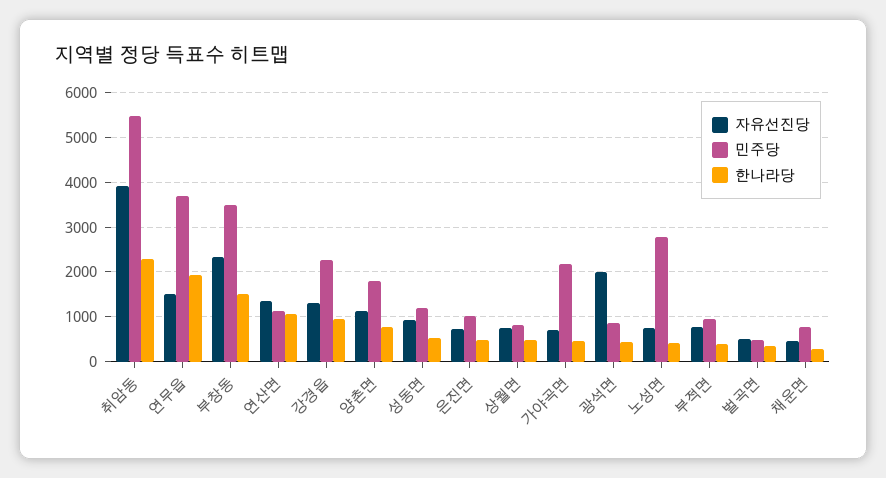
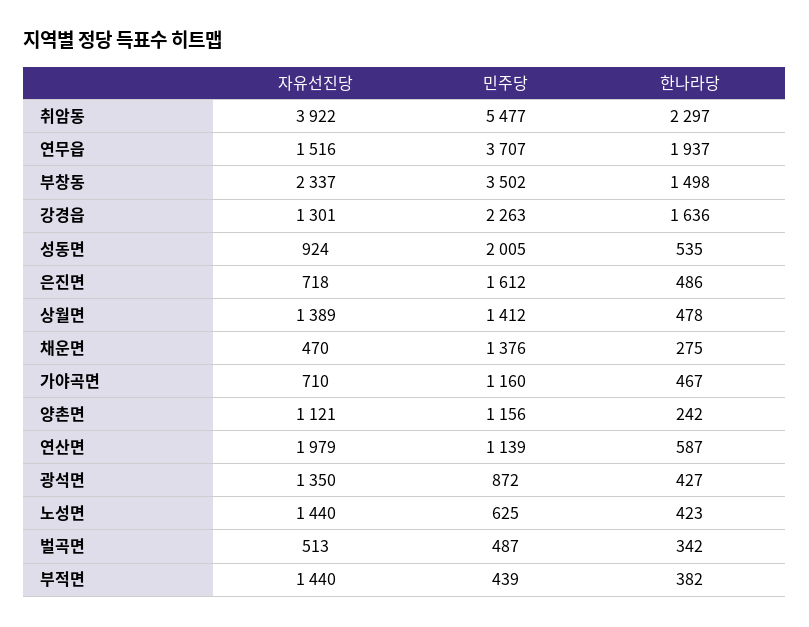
  {
    "자유선진당": {
      "취암동": 3922,
      "연무읍": 1516,
      "부창동": 2337,
-     "연산면": 1400,
+     "연산면": 1979,
      "강경읍": 1301,
      "양촌면": 1121,
      "성동면": 924,
      "은진면": 718,
-     "상월면": 800,
+     "상월면": 1389,
      "가야곡면": 710,
-     "광석면": 2000,
+     "광석면": 1350,
-     "노성면": 800,
+     "노성면": 1440,
-     "부적면": 800,
+     "부적면": 1440,
      "벌곡면": 513,
      "채운면": 470
    },
    "민주당": {
      "취암동": 5477,
      "연무읍": 3707,
      "부창동": 3502,
      "연산면": 1139,
      "강경읍": 2263,
-     "양촌면": 1800,
+     "양촌면": 1156,
-     "성동면": 1200,
+     "성동면": 2005,
-     "은진면": 1000,
+     "은진면": 1612,
-     "상월면": 800,
+     "상월면": 1412,
-     "가야곡면": 2200,
+     "가야곡면": 1160,
      "광석면": 872,
-     "노성면": 2800,
+     "노성면": 625,
-     "부적면": 1000,
+     "부적면": 439,
      "벌곡면": 487,
-     "채운면": 800
+     "채운면": 1376
    },
    "한나라당": {
      "취암동": 2297,
      "연무읍": 1937,
      "부창동": 1498,
-     "연산면": 1000,
+     "연산면": 587,
-     "강경읍": 1000,
+     "강경읍": 1636,
-     "양촌면": 800,
+     "양촌면": 242,
      "성동면": 535,
      "은진면": 486,
      "상월면": 478,
      "가야곡면": 467,
      "광석면": 427,
      "노성면": 423,
      "부적면": 382,
      "벌곡면": 342,
      "채운면": 275
    }
  }

